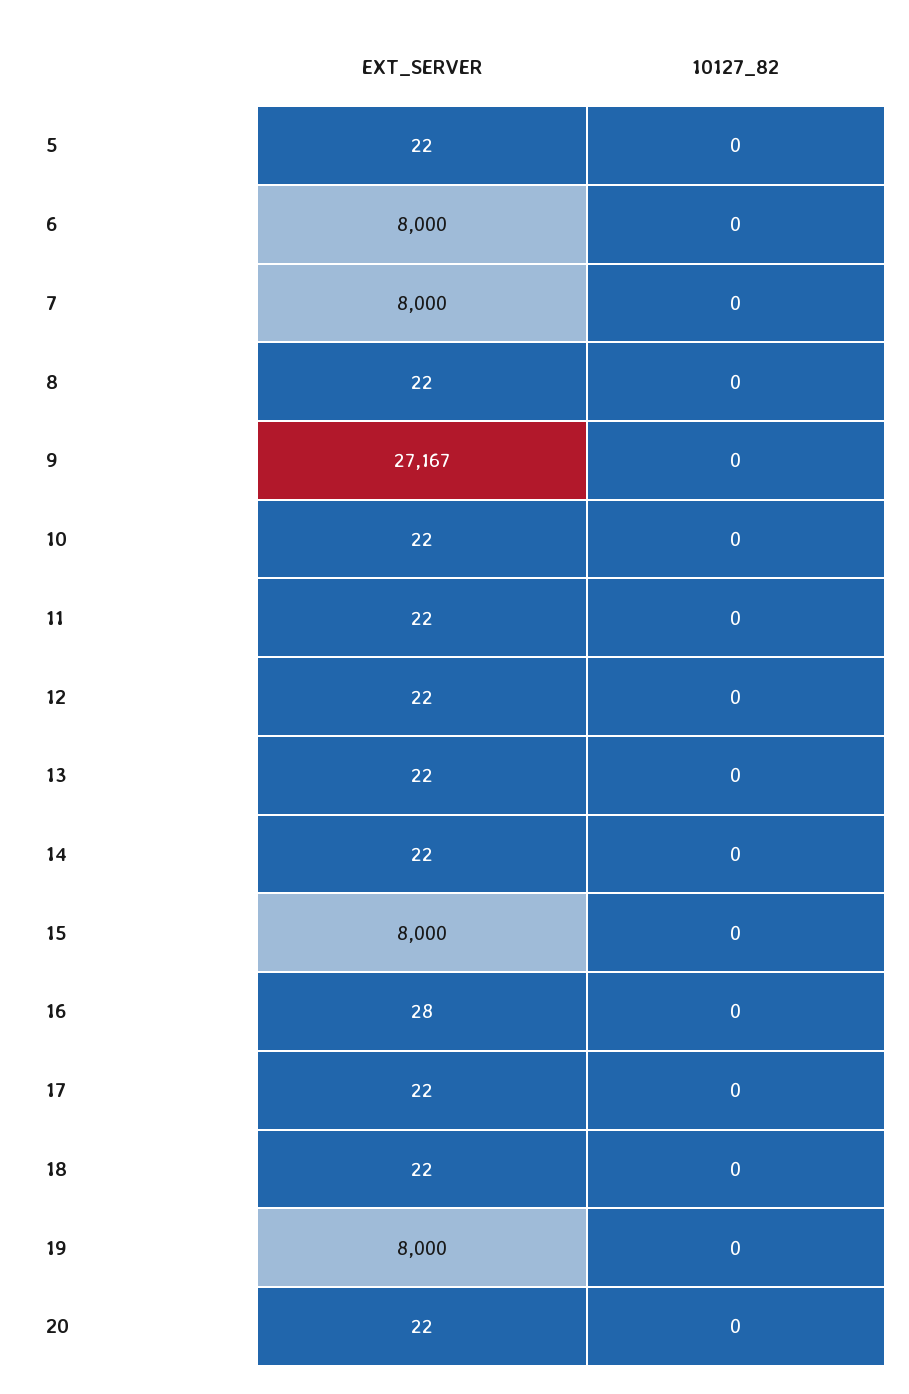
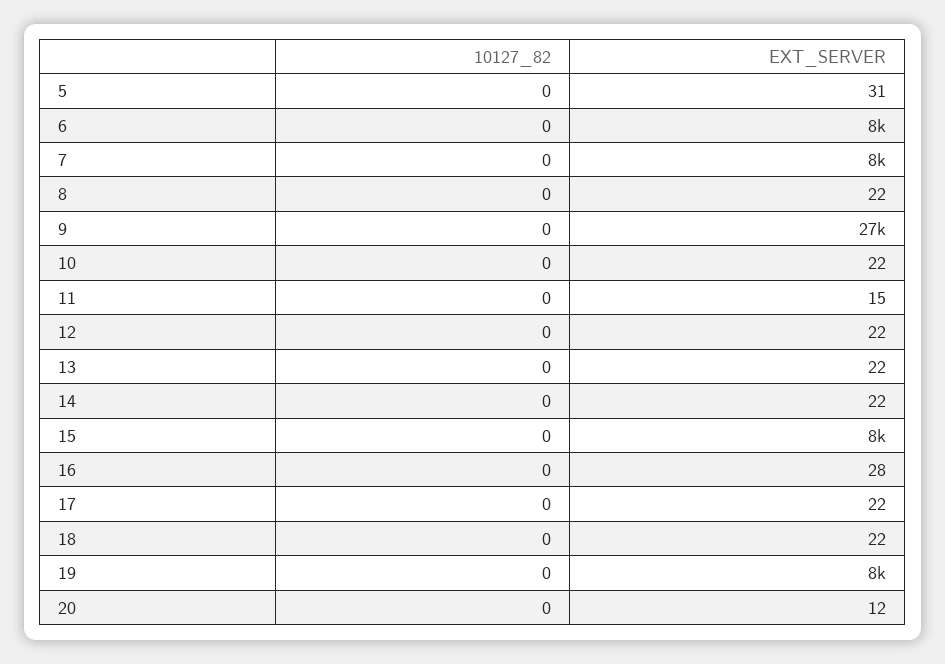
  {
    "EXT_SERVER": {
-     "5": 22,
+     "5": 31,
      "6": 8000,
      "7": 8000,
      "8": 22,
      "9": 27167,
      "10": 22,
-     "11": 22,
+     "11": 15,
      "12": 22,
      "13": 22,
      "14": 22,
      "15": 8000,
      "16": 28,
      "17": 22,
      "18": 22,
      "19": 8000,
-     "20": 22
+     "20": 12
    },
    "10127_82": {
      "5": 0,
      "6": 0,
      "7": 0,
      "8": 0,
      "9": 0,
      "10": 0,
      "11": 0,
      "12": 0,
      "13": 0,
      "14": 0,
      "15": 0,
      "16": 0,
      "17": 0,
      "18": 0,
      "19": 0,
      "20": 0
    }
  }

